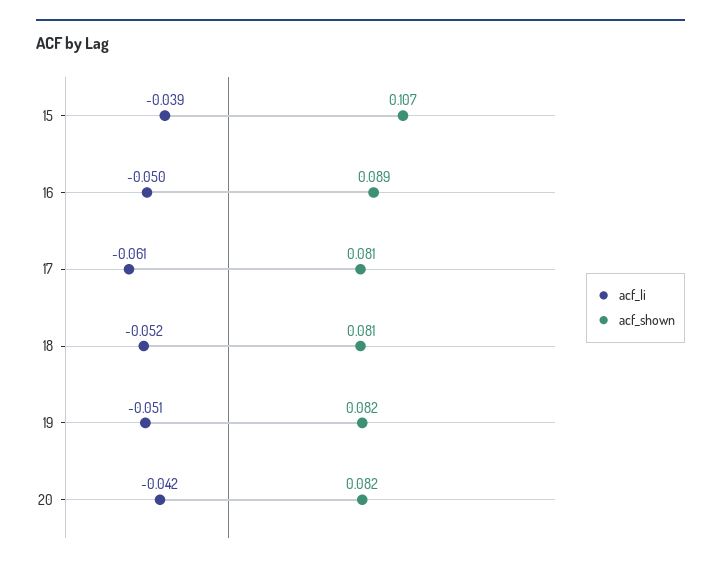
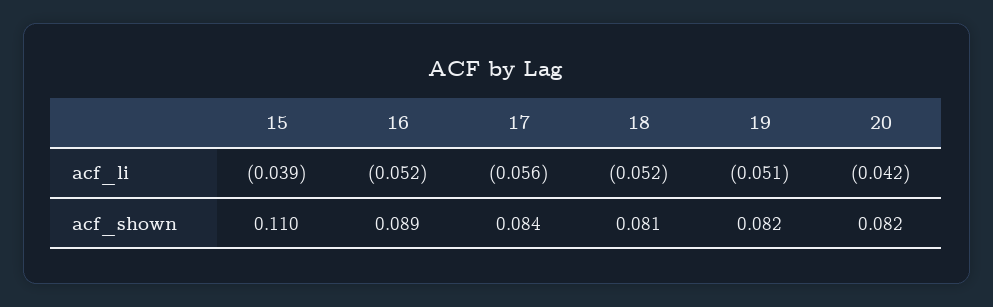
  {
    "acf_li": {
      "15": -0.039,
-     "16": -0.05,
+     "16": -0.052,
-     "17": -0.061,
+     "17": -0.056,
      "18": -0.052,
      "19": -0.051,
      "20": -0.042
    },
    "acf_shown": {
-     "15": 0.107,
+     "15": 0.11,
      "16": 0.089,
-     "17": 0.081,
+     "17": 0.084,
      "18": 0.081,
      "19": 0.082,
      "20": 0.082
    }
  }

